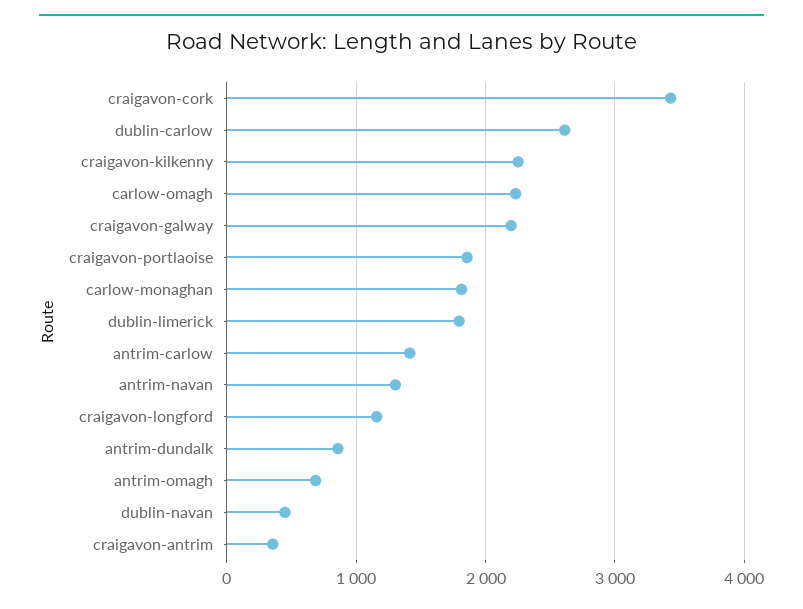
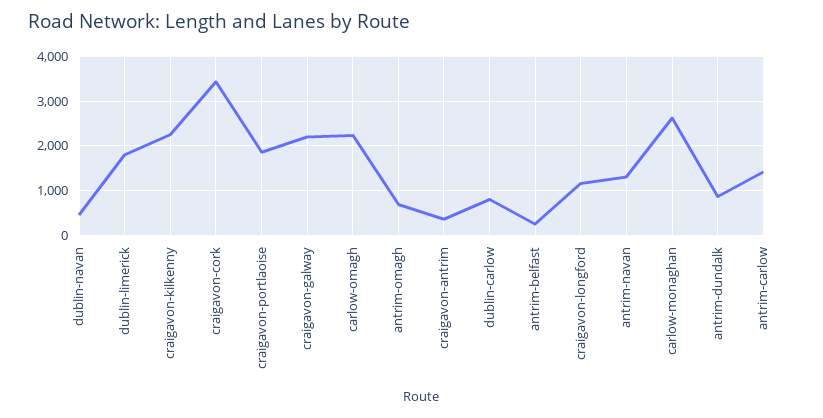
  {
    "craigavon-cork": 3400,
-   "dublin-carlow": 2600,
+   "dublin-carlow": 800,
    "craigavon-kilkenny": 2300,
    "carlow-omagh": 2200,
    "craigavon-galway": 2200,
    "craigavon-portlaoise": 1900,
-   "carlow-monaghan": 1800,
+   "carlow-monaghan": 2600,
    "dublin-limerick": 1800,
    "antrim-carlow": 1400,
    "antrim-navan": 1300,
    "craigavon-longford": 1200,
    "antrim-dundalk": 900,
    "antrim-omagh": 700,
    "dublin-navan": 500,
-   "craigavon-antrim": 400
+   "craigavon-antrim": 400,
+   "antrim-belfast": 200
  }

